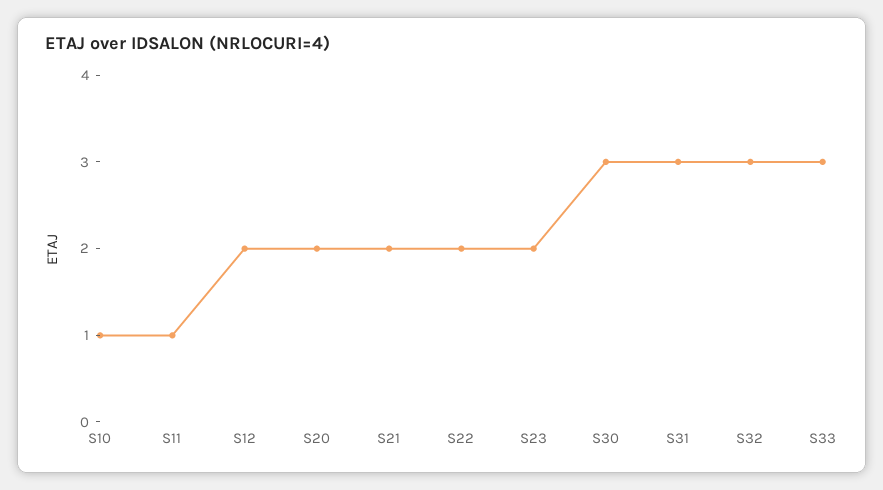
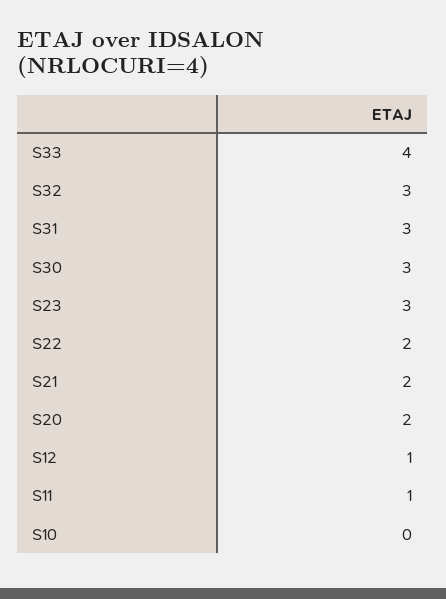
  {
-   "S10": 1,
+   "S10": 0,
    "S11": 1,
-   "S12": 2,
+   "S12": 1,
    "S20": 2,
    "S21": 2,
    "S22": 2,
-   "S23": 2,
+   "S23": 3,
    "S30": 3,
    "S31": 3,
    "S32": 3,
-   "S33": 3
+   "S33": 4
  }

